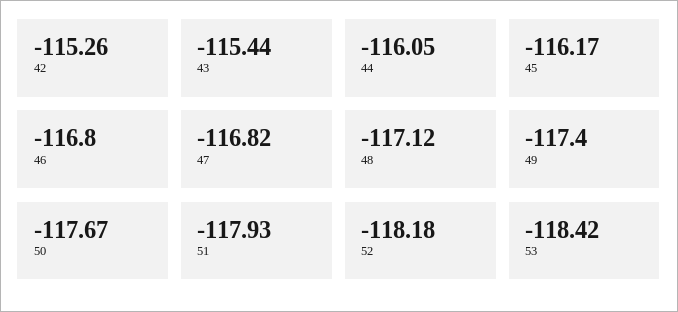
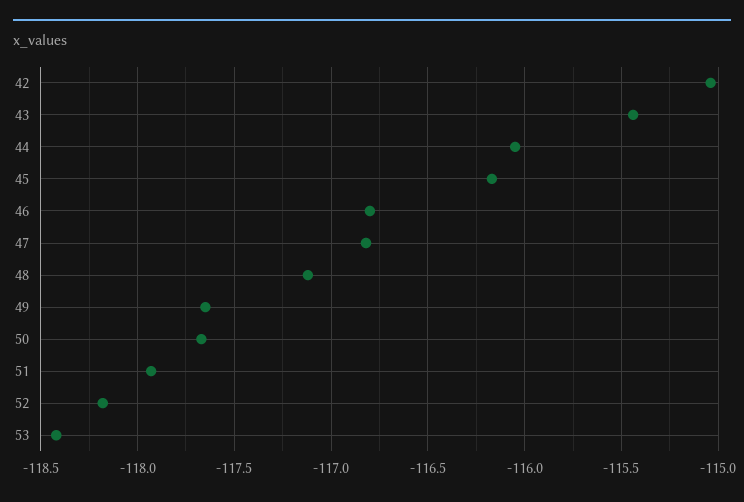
  {
-   "42": -115.26,
+   "42": -115.05,
    "43": -115.44,
    "44": -116.05,
    "45": -116.17,
    "46": -116.8,
    "47": -116.82,
    "48": -117.12,
-   "49": -117.4,
+   "49": -117.65,
    "50": -117.67,
    "51": -117.93,
    "52": -118.18,
    "53": -118.42
  }

